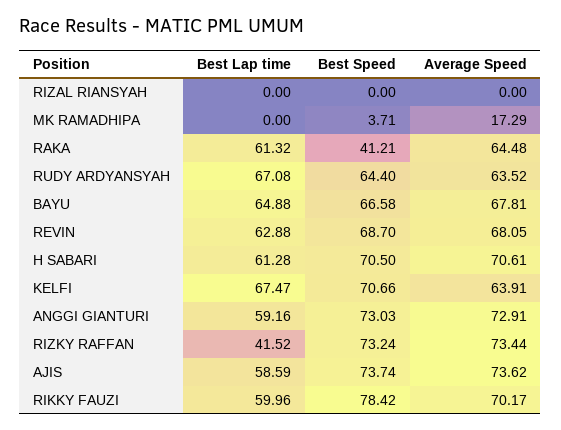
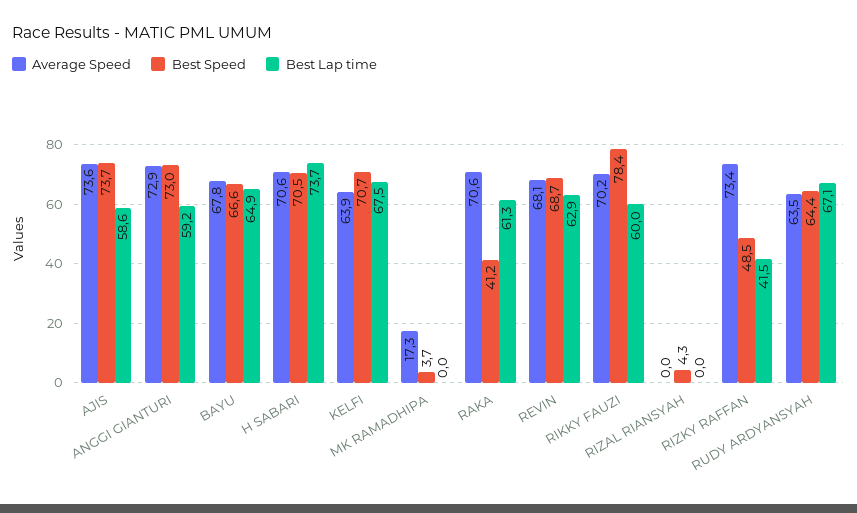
  {
    "Best Lap time": {
      "RIZAL RIANSYAH": 0,
      "MK RAMADHIPA": 0,
      "RAKA": 61.32,
      "RUDY ARDYANSYAH": 67.08,
      "BAYU": 64.88,
      "REVIN": 62.88,
-     "H SABARI": 61.28,
+     "H SABARI": 73.7,
      "KELFI": 67.47,
      "ANGGI GIANTURI": 59.16,
      "RIZKY RAFFAN": 41.52,
      "AJIS": 58.59,
      "RIKKY FAUZI": 59.96
    },
    "Best Speed": {
-     "RIZAL RIANSYAH": 0,
+     "RIZAL RIANSYAH": 4.3,
      "MK RAMADHIPA": 3.71,
      "RAKA": 41.21,
      "RUDY ARDYANSYAH": 64.4,
      "BAYU": 66.58,
      "REVIN": 68.7,
      "H SABARI": 70.5,
      "KELFI": 70.66,
      "ANGGI GIANTURI": 73.03,
-     "RIZKY RAFFAN": 73.24,
+     "RIZKY RAFFAN": 48.5,
      "AJIS": 73.74,
      "RIKKY FAUZI": 78.42
    },
    "Average Speed": {
      "RIZAL RIANSYAH": 0,
      "MK RAMADHIPA": 17.29,
-     "RAKA": 64.48,
+     "RAKA": 70.6,
      "RUDY ARDYANSYAH": 63.52,
      "BAYU": 67.81,
      "REVIN": 68.05,
      "H SABARI": 70.61,
      "KELFI": 63.91,
      "ANGGI GIANTURI": 72.91,
      "RIZKY RAFFAN": 73.44,
      "AJIS": 73.62,
      "RIKKY FAUZI": 70.17
    }
  }

